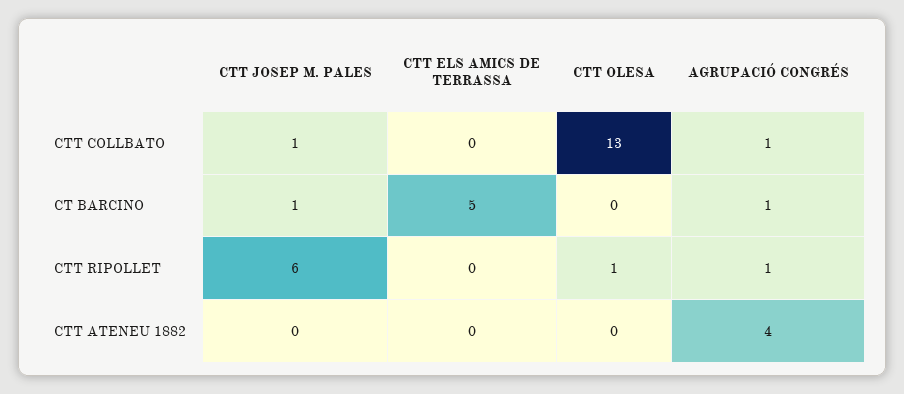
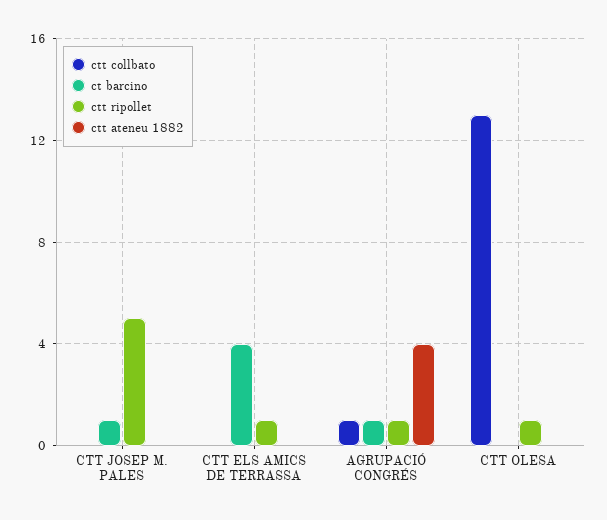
  {
    "CTT COLLBATO": {
-     "CTT JOSEP M. PALES": 1,
+     "CTT JOSEP M. PALES": 0,
      "CTT ELS AMICS DE TERRASSA": 0,
      "CTT OLESA": 13,
      "AGRUPACIÓ CONGRÉS": 1
    },
    "CT BARCINO": {
      "CTT JOSEP M. PALES": 1,
-     "CTT ELS AMICS DE TERRASSA": 5,
+     "CTT ELS AMICS DE TERRASSA": 4,
      "CTT OLESA": 0,
      "AGRUPACIÓ CONGRÉS": 1
    },
    "CTT RIPOLLET": {
-     "CTT JOSEP M. PALES": 6,
+     "CTT JOSEP M. PALES": 5,
-     "CTT ELS AMICS DE TERRASSA": 0,
+     "CTT ELS AMICS DE TERRASSA": 1,
      "CTT OLESA": 1,
      "AGRUPACIÓ CONGRÉS": 1
    },
    "CTT ATENEU 1882": {
      "CTT JOSEP M. PALES": 0,
      "CTT ELS AMICS DE TERRASSA": 0,
      "CTT OLESA": 0,
      "AGRUPACIÓ CONGRÉS": 4
    }
  }

